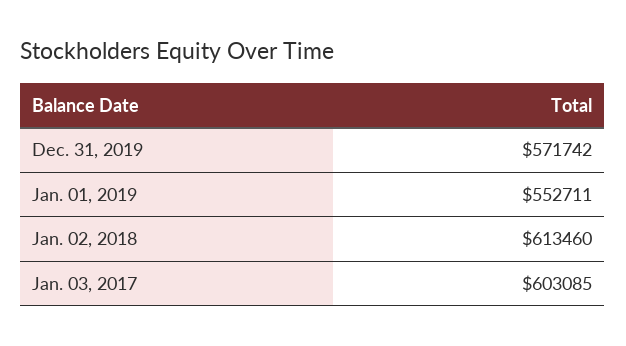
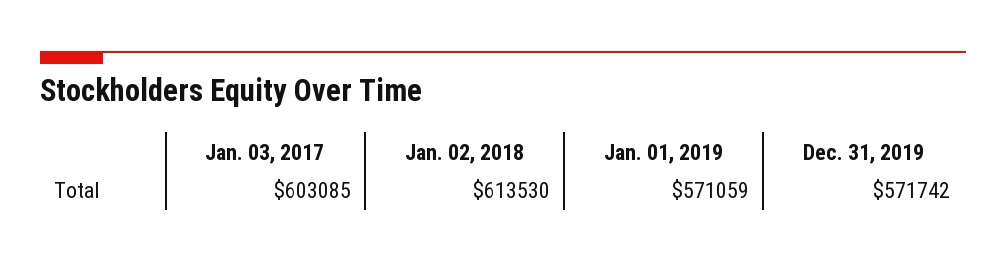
  {
    "Dec. 31, 2019": 571742,
-   "Jan. 01, 2019": 552711,
+   "Jan. 01, 2019": 571059,
-   "Jan. 02, 2018": 613460,
+   "Jan. 02, 2018": 613530,
    "Jan. 03, 2017": 603085
  }

